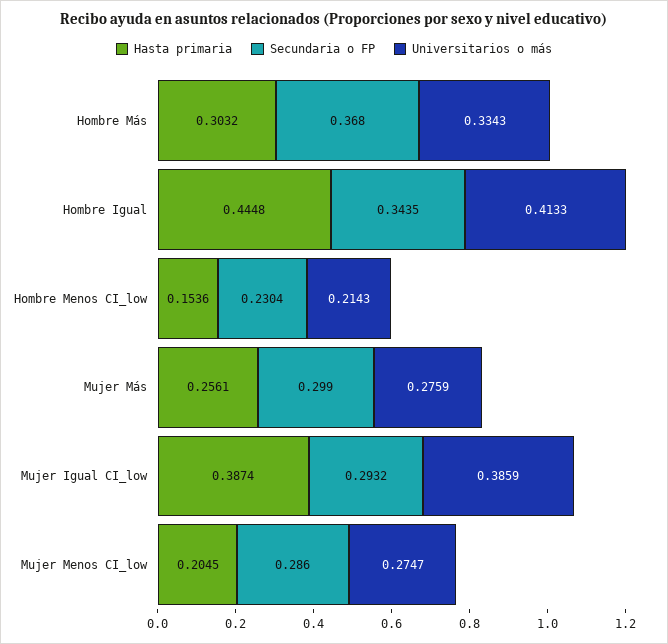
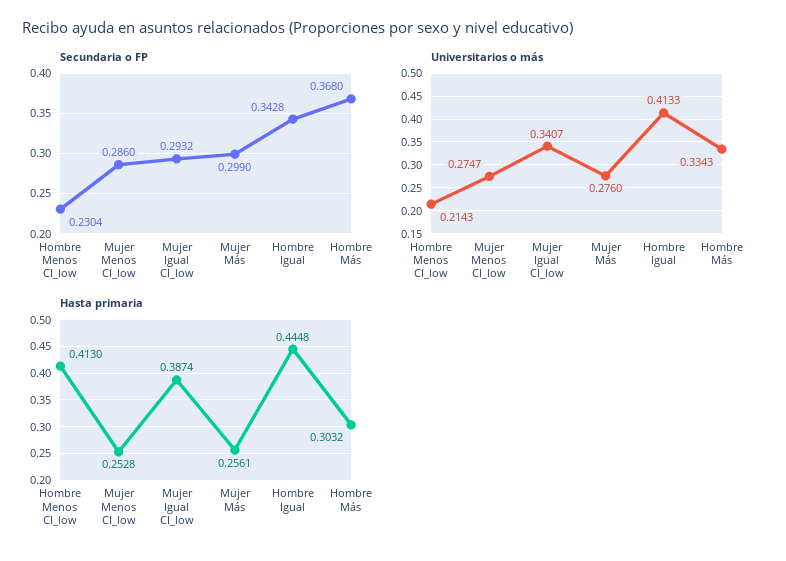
  {
    "Hasta primaria": {
      "Hombre Más": 0.3032,
      "Hombre Igual": 0.4448,
-     "Hombre Menos CI_low": 0.1536,
+     "Hombre Menos CI_low": 0.413,
      "Mujer Más": 0.2561,
      "Mujer Igual CI_low": 0.3874,
-     "Mujer Menos CI_low": 0.2045
+     "Mujer Menos CI_low": 0.2528
    },
    "Secundaria o FP": {
      "Hombre Más": 0.368,
-     "Hombre Igual": 0.3435,
+     "Hombre Igual": 0.3428,
      "Hombre Menos CI_low": 0.2304,
      "Mujer Más": 0.299,
      "Mujer Igual CI_low": 0.2932,
      "Mujer Menos CI_low": 0.286
    },
    "Universitarios o más": {
      "Hombre Más": 0.3343,
      "Hombre Igual": 0.4133,
      "Hombre Menos CI_low": 0.2143,
-     "Mujer Más": 0.2759,
+     "Mujer Más": 0.276,
-     "Mujer Igual CI_low": 0.3859,
+     "Mujer Igual CI_low": 0.3407,
      "Mujer Menos CI_low": 0.2747
    }
  }

